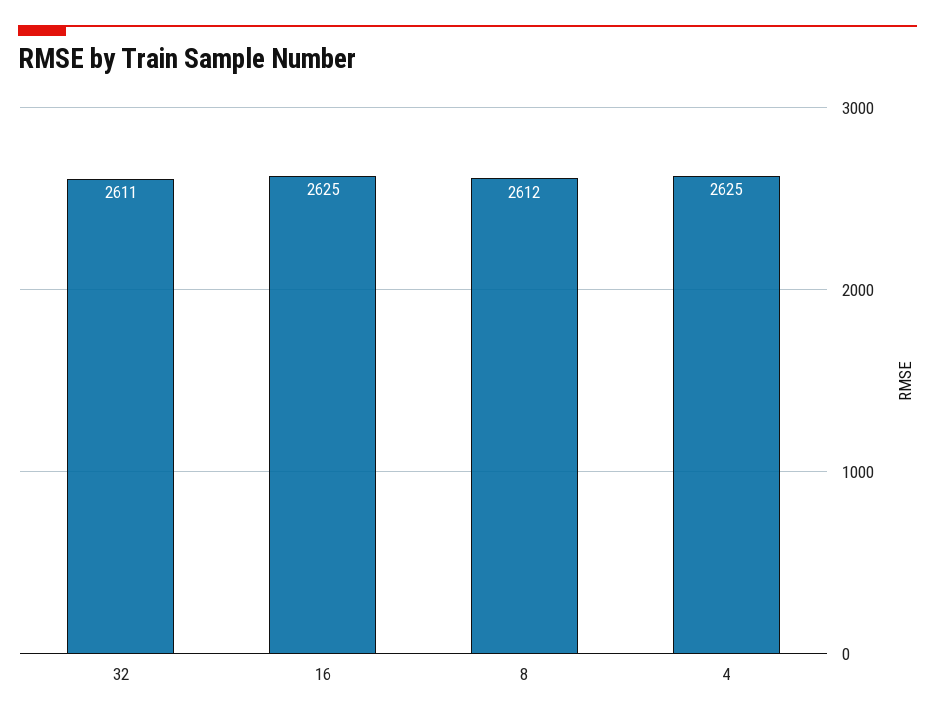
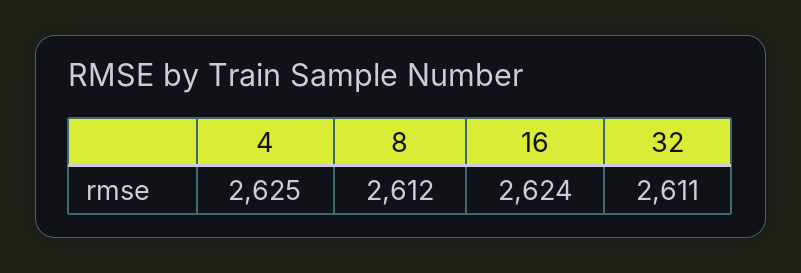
  {
    "32": 2611,
-   "16": 2625,
+   "16": 2624,
    "8": 2612,
    "4": 2625
  }

